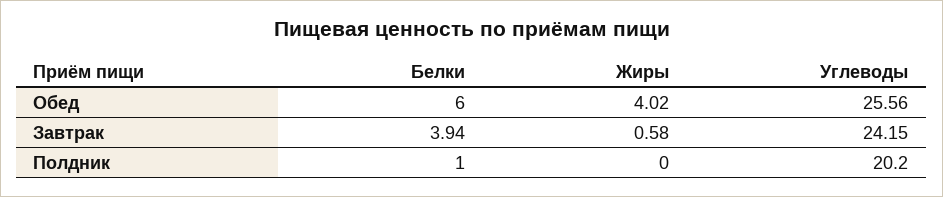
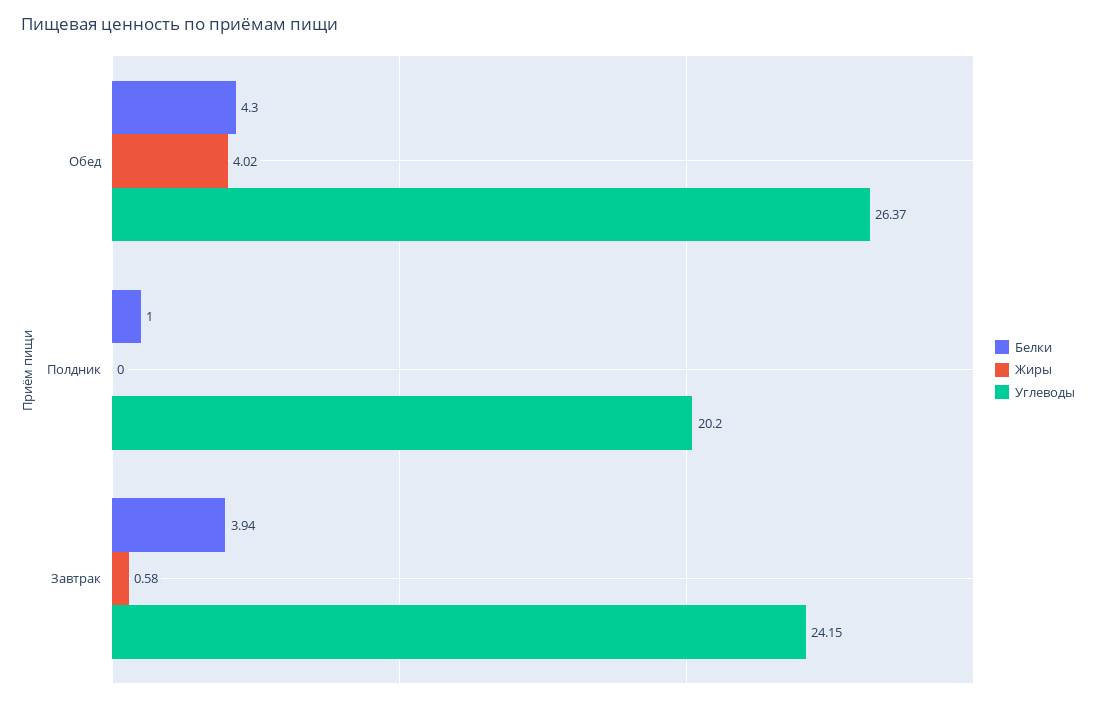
  {
    "Белки": {
-     "Обед": 6,
+     "Обед": 4.3,
      "Завтрак": 3.94,
      "Полдник": 1
    },
    "Жиры": {
      "Обед": 4.02,
      "Завтрак": 0.58,
      "Полдник": 0
    },
    "Углеводы": {
-     "Обед": 25.56,
+     "Обед": 26.37,
      "Завтрак": 24.15,
      "Полдник": 20.2
    }
  }

